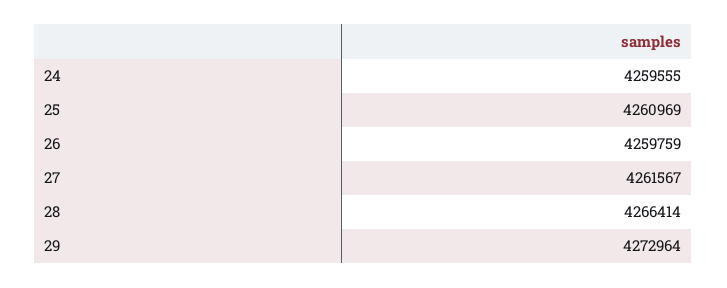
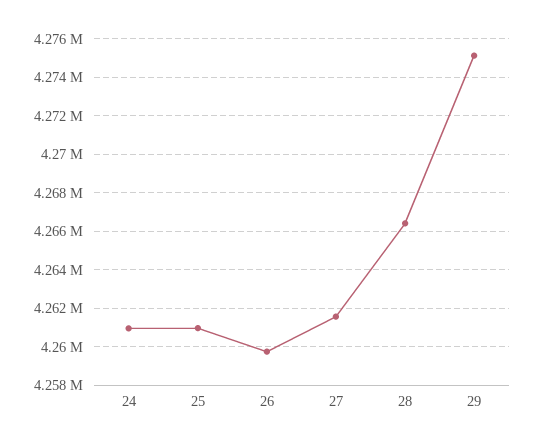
  {
-   "24": 4259555,
+   "24": 4261000,
    "25": 4260969,
    "26": 4259759,
    "27": 4261567,
    "28": 4266414,
-   "29": 4272964
+   "29": 4275000
  }

